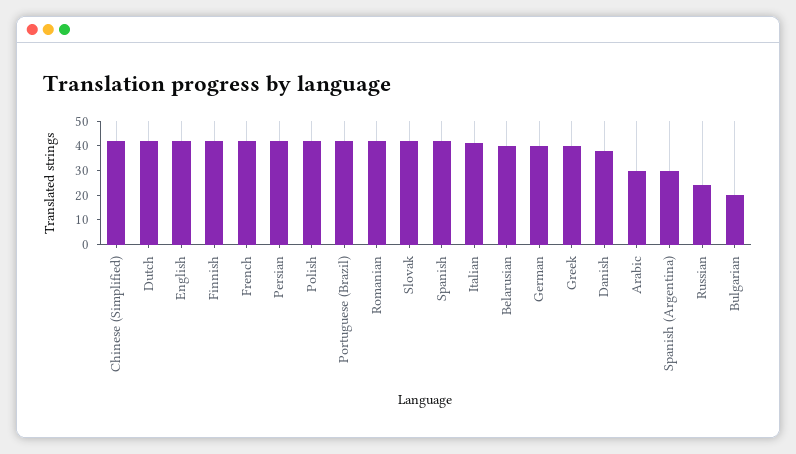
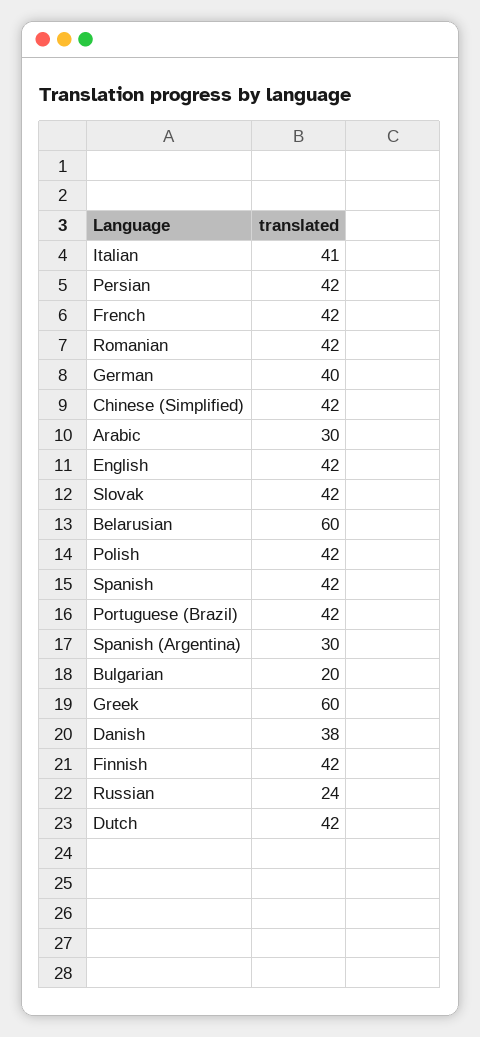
  {
    "Chinese (Simplified)": 42,
    "Dutch": 42,
    "English": 42,
    "Finnish": 42,
    "French": 42,
    "Persian": 42,
    "Polish": 42,
    "Portuguese (Brazil)": 42,
    "Romanian": 42,
    "Slovak": 42,
    "Spanish": 42,
    "Italian": 41,
-   "Belarusian": 40,
+   "Belarusian": 60,
    "German": 40,
-   "Greek": 40,
+   "Greek": 60,
    "Danish": 38,
    "Arabic": 30,
    "Spanish (Argentina)": 30,
    "Russian": 24,
    "Bulgarian": 20
  }

